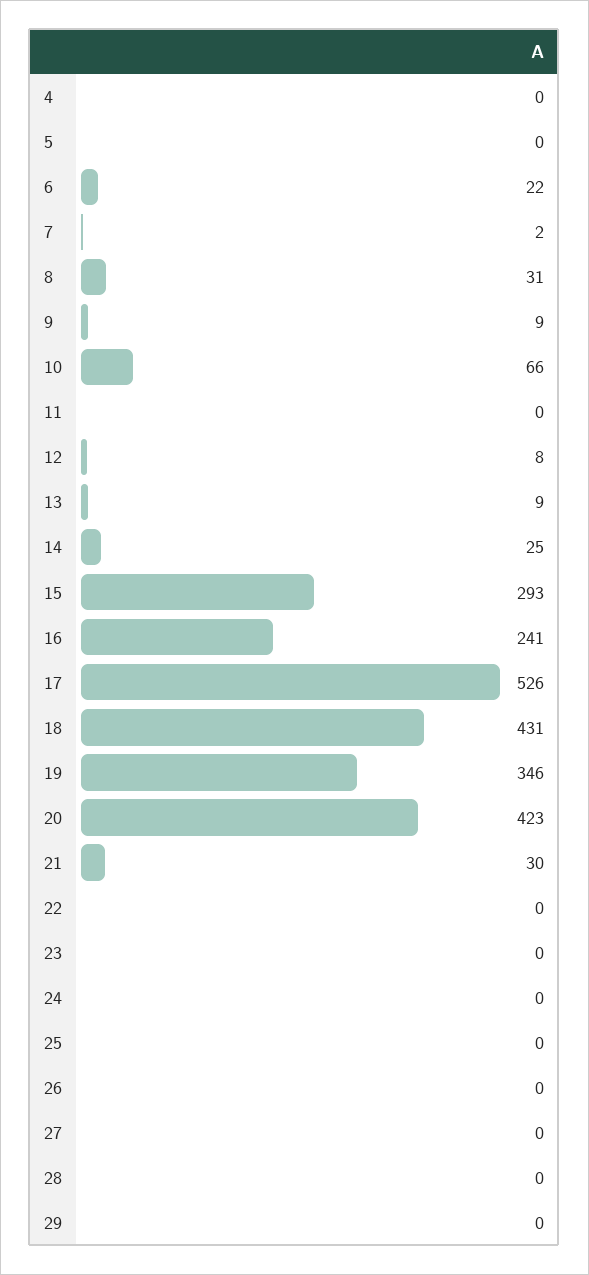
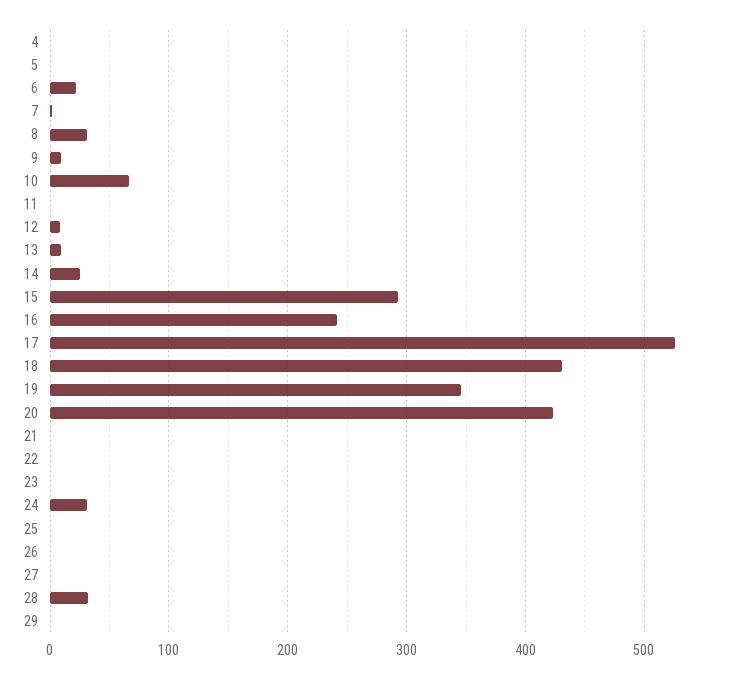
  {
    "4": 0,
    "5": 0,
    "6": 22,
    "7": 2,
    "8": 31,
    "9": 9,
    "10": 66,
    "11": 0,
    "12": 8,
    "13": 9,
    "14": 25,
    "15": 293,
    "16": 241,
    "17": 526,
    "18": 431,
    "19": 346,
    "20": 423,
-   "21": 30,
+   "21": 0,
    "22": 0,
    "23": 0,
-   "24": 0,
+   "24": 30,
    "25": 0,
    "26": 0,
    "27": 0,
-   "28": 0,
+   "28": 30,
    "29": 0
  }

